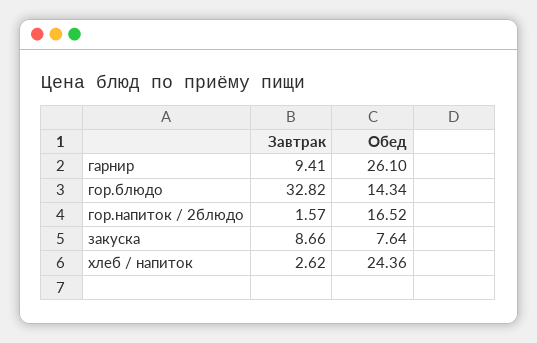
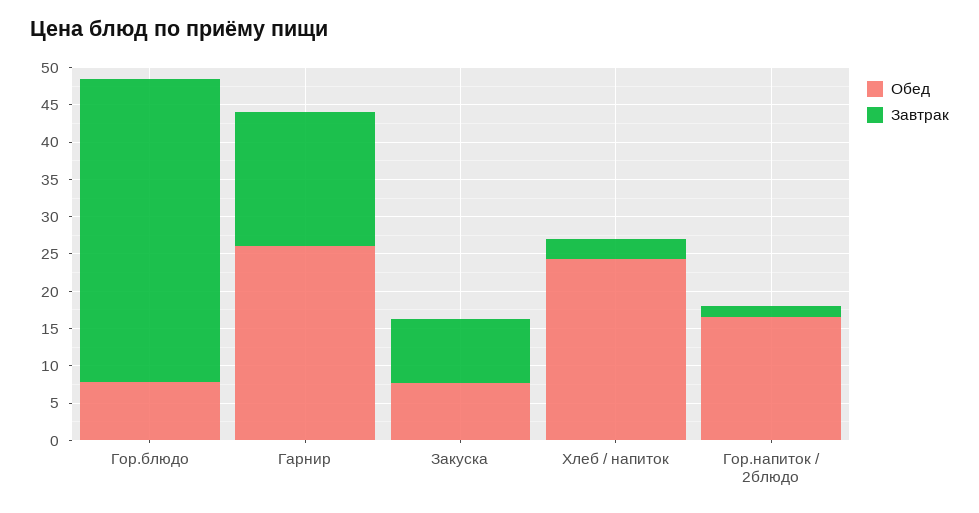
  {
    "Завтрак": {
-     "гарнир": 9.41,
+     "гарнир": 17.5,
-     "гор.блюдо": 32.82,
+     "гор.блюдо": 40,
      "гор.напиток / 2блюдо": 1.57,
      "закуска": 8.66,
      "хлеб / напиток": 2.62
    },
    "Обед": {
      "гарнир": 26.1,
-     "гор.блюдо": 14.34,
+     "гор.блюдо": 7.5,
      "гор.напиток / 2блюдо": 16.52,
      "закуска": 7.64,
      "хлеб / напиток": 24.36
    }
  }

